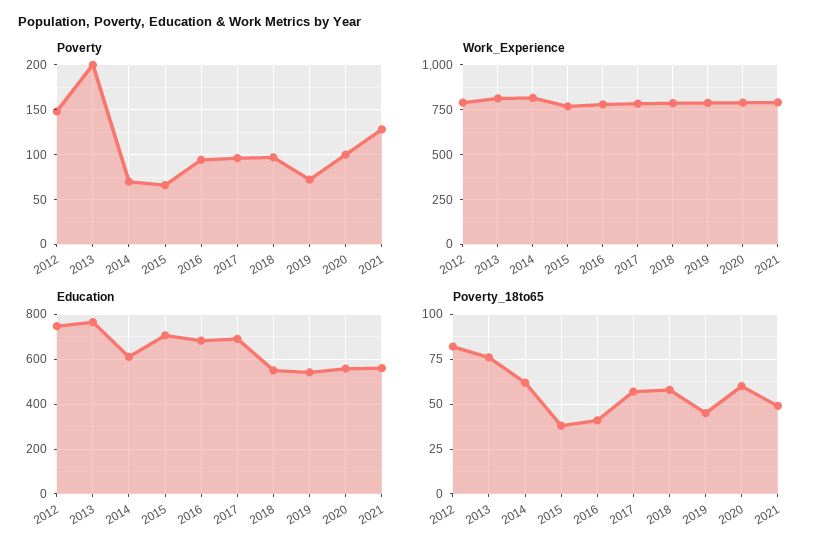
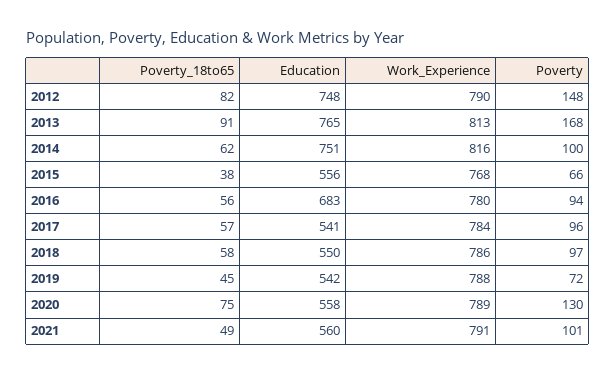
  {
    "Poverty": {
      "2012": 148,
-     "2013": 200,
+     "2013": 168,
-     "2014": 70,
+     "2014": 100,
      "2015": 66,
      "2016": 94,
      "2017": 96,
      "2018": 97,
      "2019": 72,
-     "2020": 100,
+     "2020": 130,
-     "2021": 130
+     "2021": 101
    },
    "Work_Experience": {
      "2012": 790,
      "2013": 813,
      "2014": 816,
      "2015": 768,
      "2016": 780,
      "2017": 784,
      "2018": 786,
      "2019": 788,
      "2020": 789,
      "2021": 791
    },
    "Education": {
      "2012": 748,
      "2013": 765,
-     "2014": 600,
+     "2014": 751,
-     "2015": 700,
+     "2015": 556,
      "2016": 683,
-     "2017": 700,
+     "2017": 541,
      "2018": 550,
      "2019": 542,
      "2020": 558,
      "2021": 560
    },
    "Poverty_18to65": {
      "2012": 82,
-     "2013": 75,
+     "2013": 91,
      "2014": 62,
      "2015": 38,
-     "2016": 40,
+     "2016": 56,
      "2017": 57,
      "2018": 58,
      "2019": 45,
-     "2020": 60,
+     "2020": 75,
      "2021": 49
    }
  }

